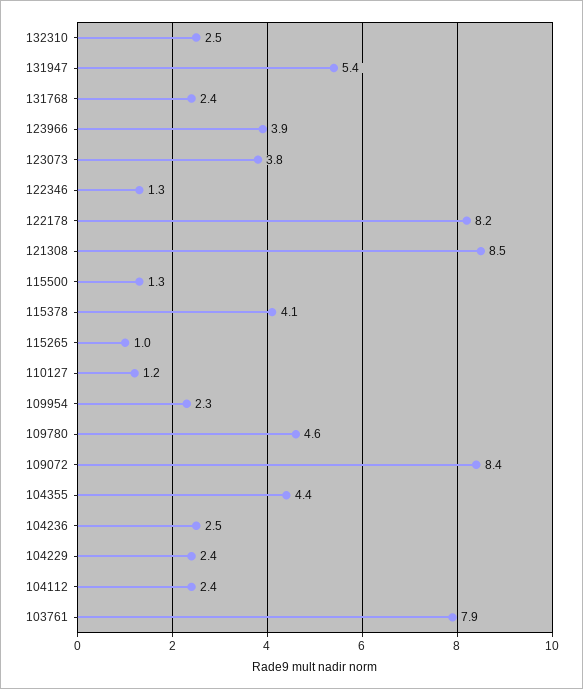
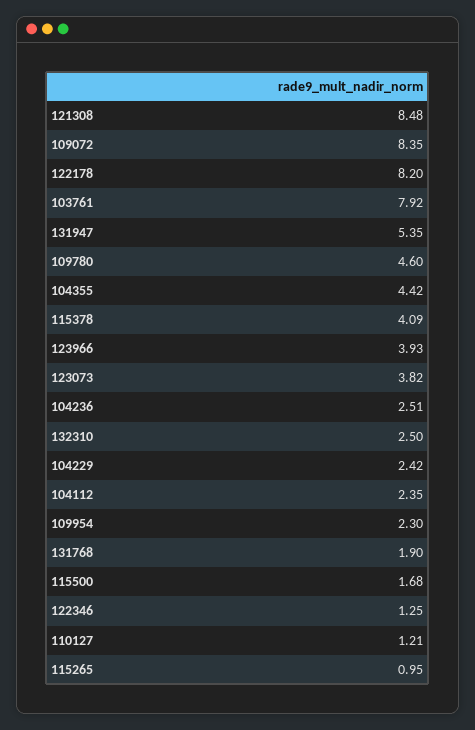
  {
    "132310": 2.5,
    "131947": 5.35,
-   "131768": 2.4,
+   "131768": 1.9,
    "123966": 3.93,
    "123073": 3.82,
    "122346": 1.25,
    "122178": 8.2,
    "121308": 8.48,
-   "115500": 1.3,
+   "115500": 1.68,
    "115378": 4.09,
    "115265": 0.95,
    "110127": 1.21,
    "109954": 2.3,
    "109780": 4.6,
    "109072": 8.35,
    "104355": 4.42,
    "104236": 2.51,
    "104229": 2.42,
    "104112": 2.35,
    "103761": 7.92
  }

